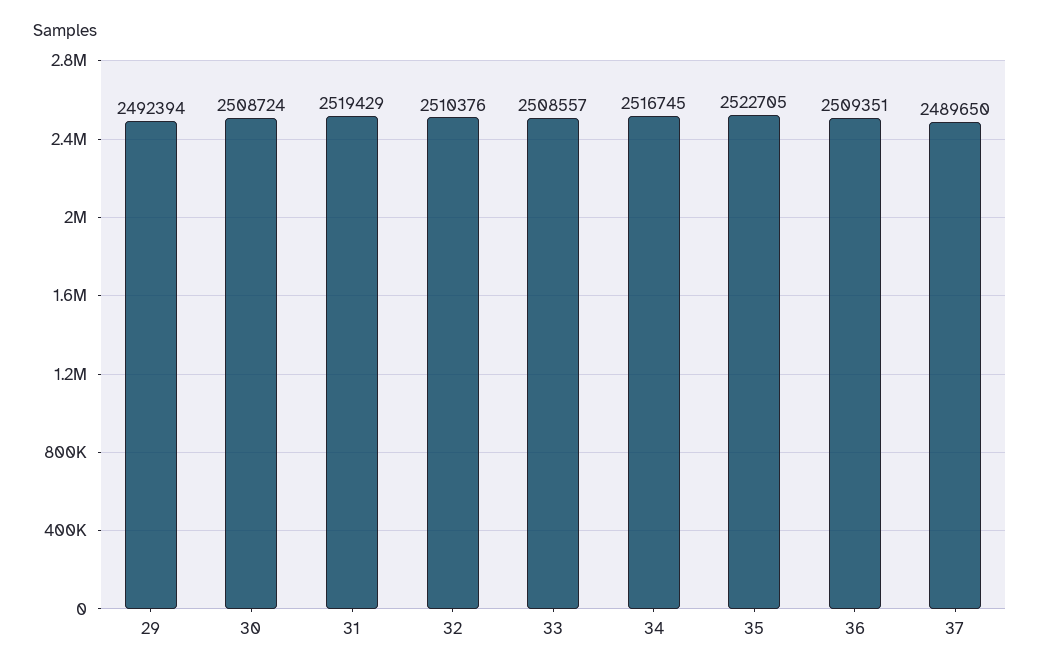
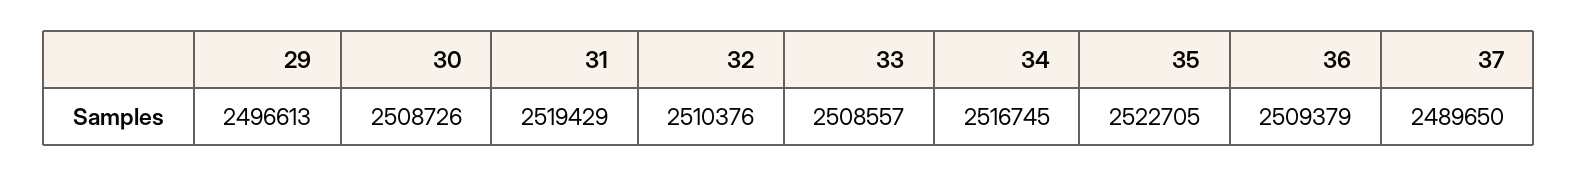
  {
-   "29": 2492394,
+   "29": 2496613,
-   "30": 2508724,
+   "30": 2508726,
    "31": 2519429,
    "32": 2510376,
    "33": 2508557,
    "34": 2516745,
    "35": 2522705,
-   "36": 2509351,
+   "36": 2509379,
    "37": 2489650
  }

